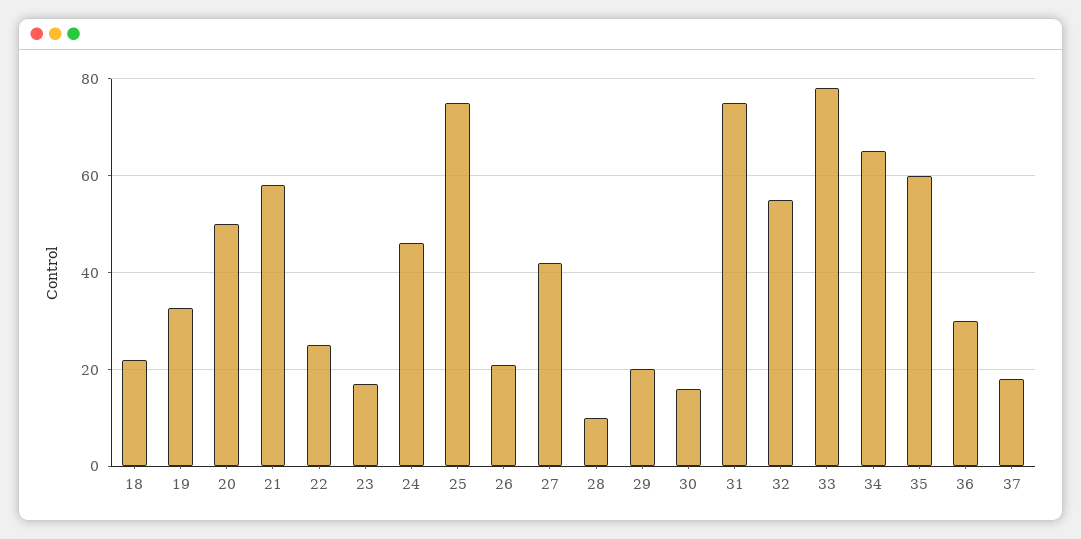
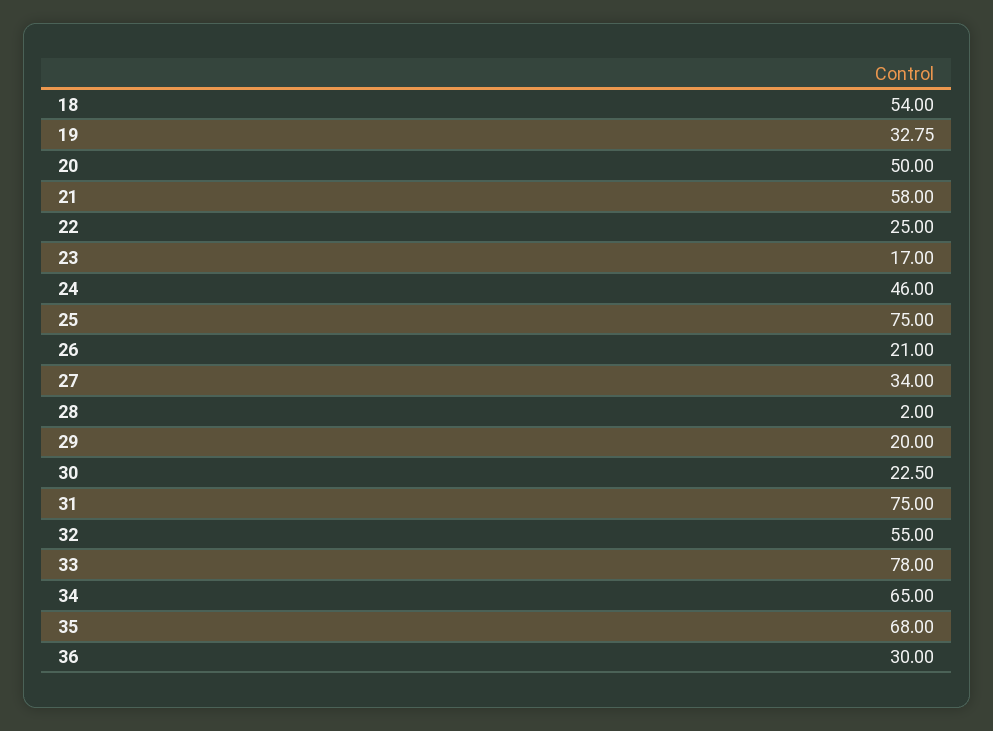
  {
-   "18": 22,
+   "18": 54,
    "19": 32.75,
    "20": 50,
    "21": 58,
    "22": 25,
    "23": 17,
    "24": 46,
    "25": 75,
    "26": 21,
-   "27": 42,
+   "27": 34,
-   "28": 10,
+   "28": 2,
    "29": 20,
-   "30": 16,
+   "30": 22.5,
    "31": 75,
    "32": 55,
    "33": 78,
    "34": 65,
-   "35": 60,
+   "35": 68,
-   "36": 30,
+   "36": 30
-   "37": 18
  }

